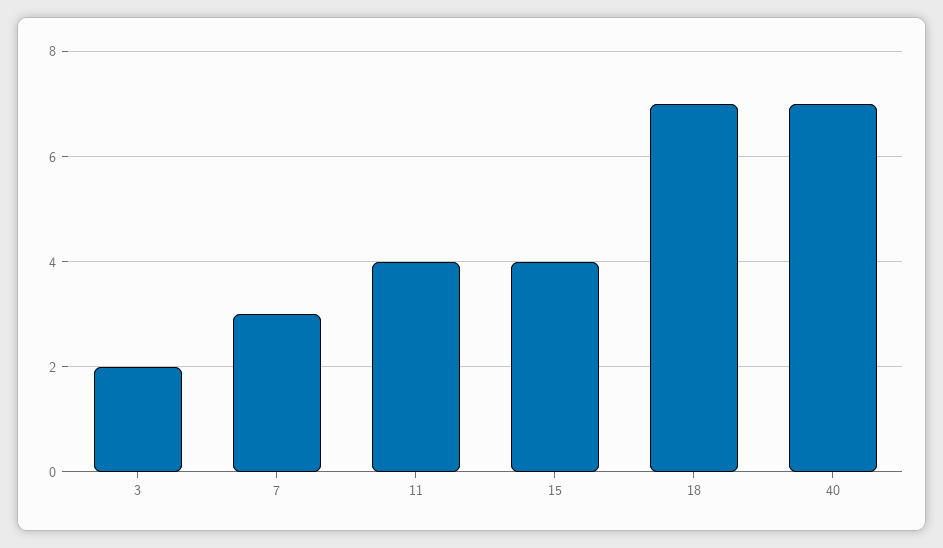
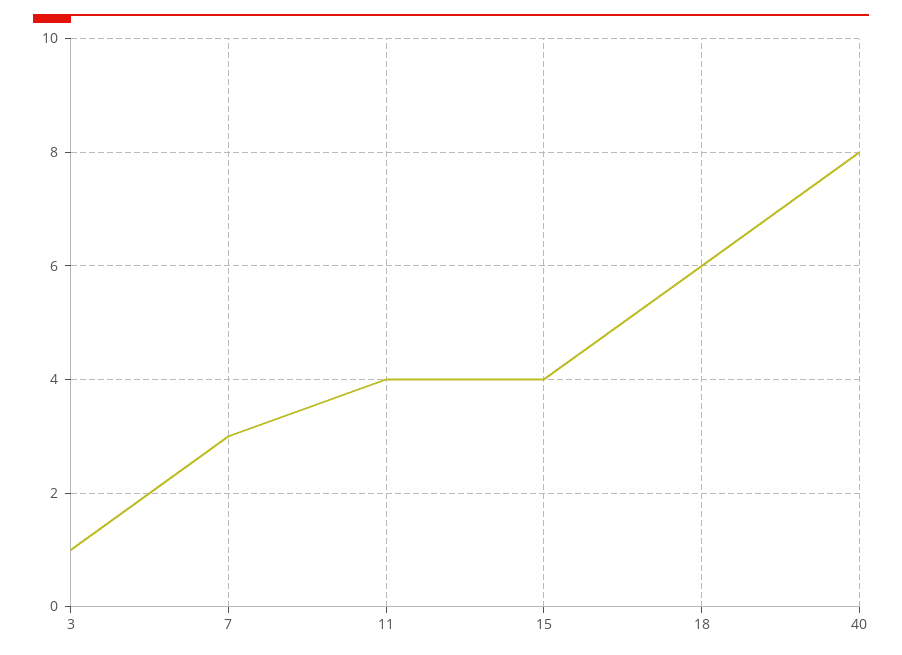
  {
-   "3": 2,
+   "3": 1,
    "7": 3,
    "11": 4,
    "15": 4,
-   "18": 7,
+   "18": 6,
-   "40": 7
+   "40": 8
  }

